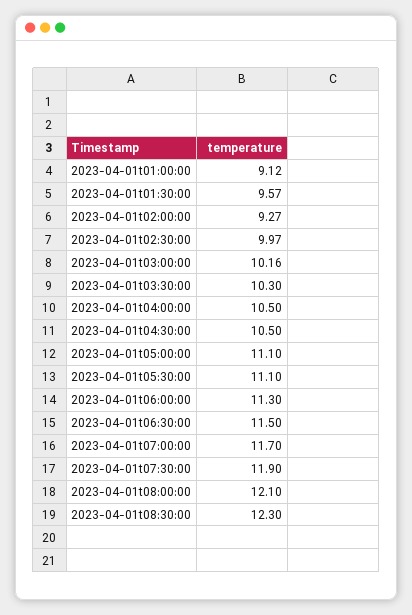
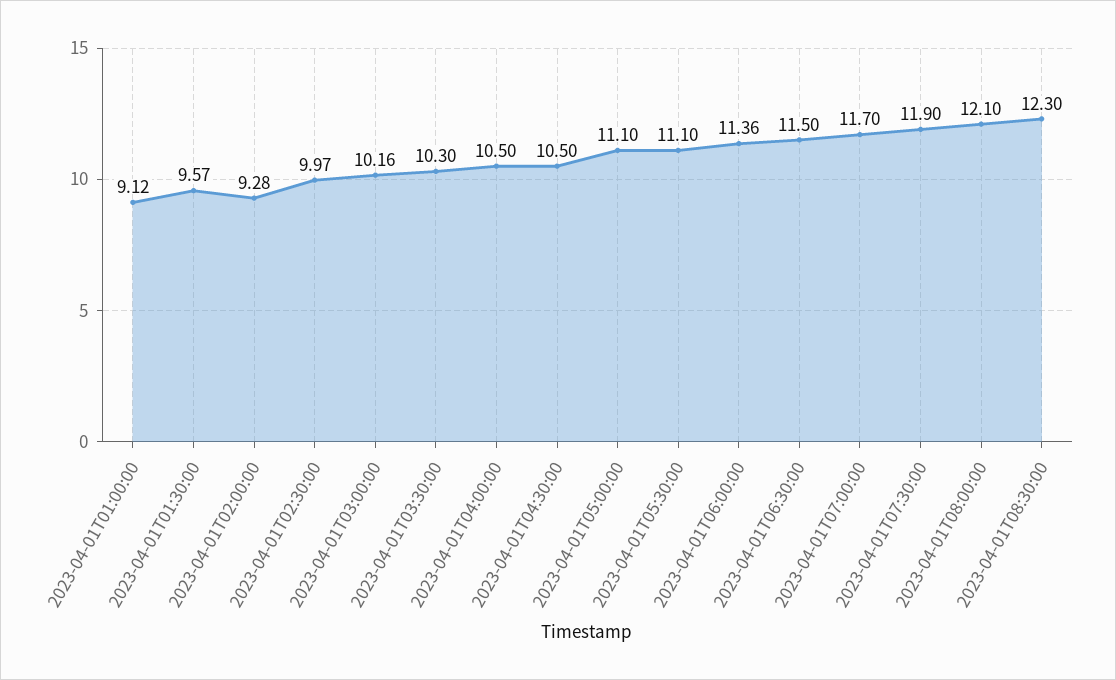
  {
    "2023-04-01t01:00:00": 9.12,
    "2023-04-01t01:30:00": 9.57,
-   "2023-04-01t02:00:00": 9.27,
+   "2023-04-01t02:00:00": 9.28,
    "2023-04-01t02:30:00": 9.97,
    "2023-04-01t03:00:00": 10.16,
    "2023-04-01t03:30:00": 10.3,
    "2023-04-01t04:00:00": 10.5,
    "2023-04-01t04:30:00": 10.5,
    "2023-04-01t05:00:00": 11.1,
    "2023-04-01t05:30:00": 11.1,
-   "2023-04-01t06:00:00": 11.3,
+   "2023-04-01t06:00:00": 11.36,
    "2023-04-01t06:30:00": 11.5,
    "2023-04-01t07:00:00": 11.7,
    "2023-04-01t07:30:00": 11.9,
    "2023-04-01t08:00:00": 12.1,
    "2023-04-01t08:30:00": 12.3
  }

